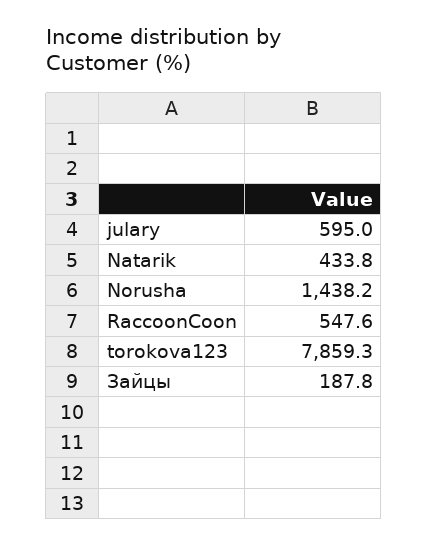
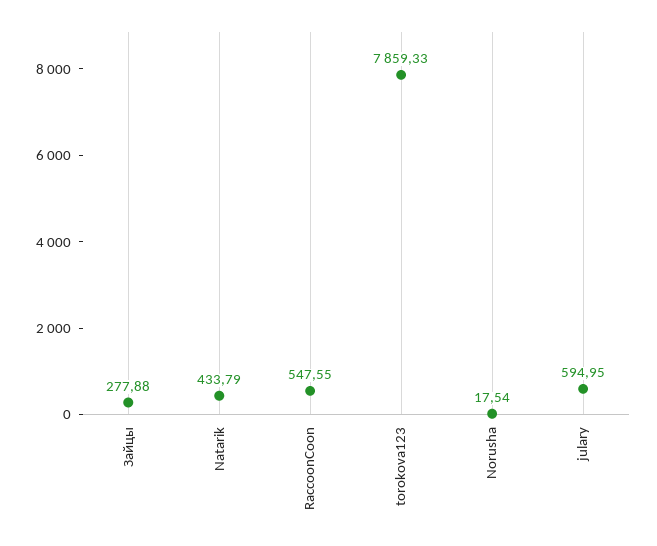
  {
    "julary": 594.95,
    "Natarik": 433.79,
-   "Norusha": 1438.2,
+   "Norusha": 17.54,
    "RaccoonCoon": 547.55,
    "torokova123": 7859.33,
-   "Зайцы": 187.8
+   "Зайцы": 277.88
  }

